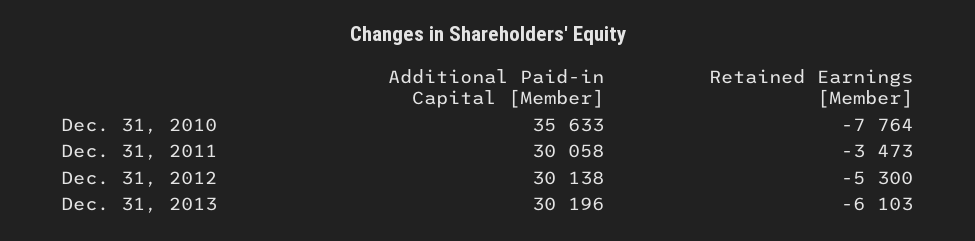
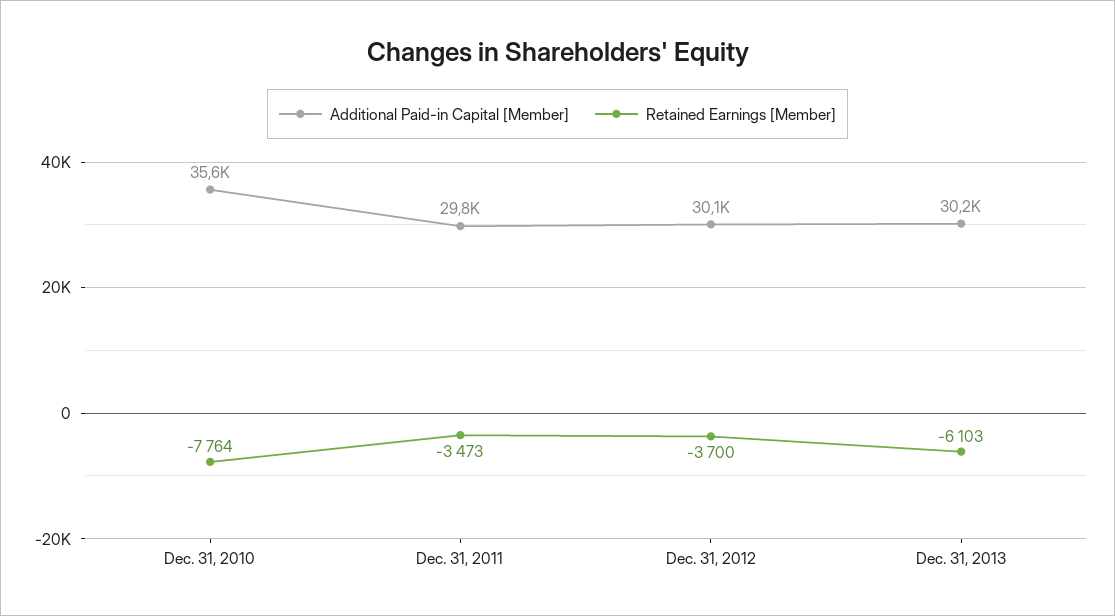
  {
    "Additional Paid-in Capital [Member]": {
      "Dec. 31, 2010": 35633,
-     "Dec. 31, 2011": 30058,
+     "Dec. 31, 2011": 29800,
      "Dec. 31, 2012": 30138,
      "Dec. 31, 2013": 30196
    },
    "Retained Earnings [Member]": {
      "Dec. 31, 2010": -7764,
      "Dec. 31, 2011": -3473,
-     "Dec. 31, 2012": -5300,
+     "Dec. 31, 2012": -3700,
      "Dec. 31, 2013": -6103
    }
  }

